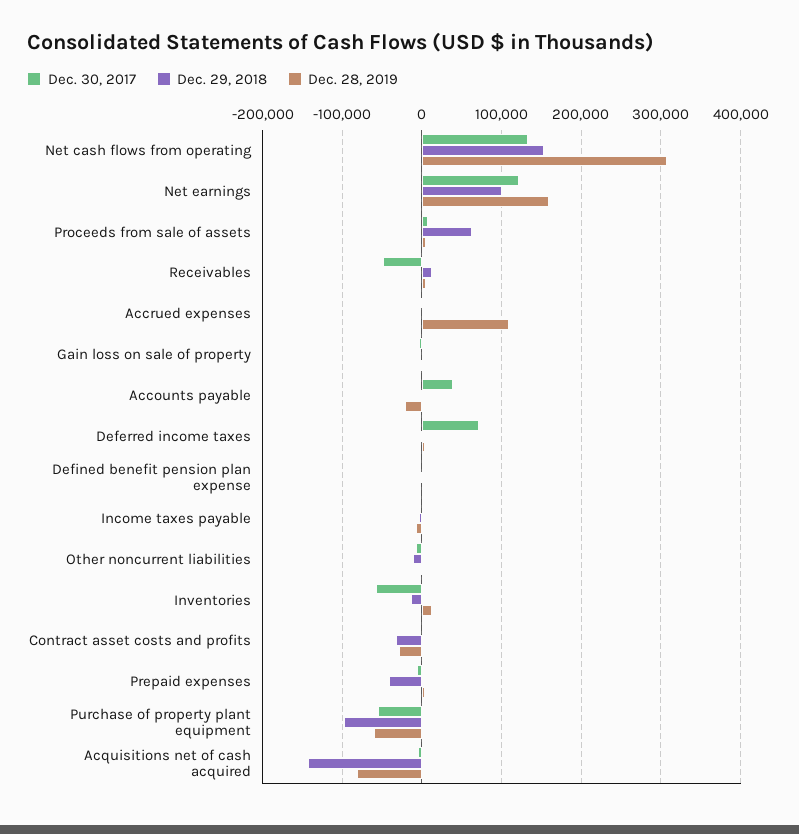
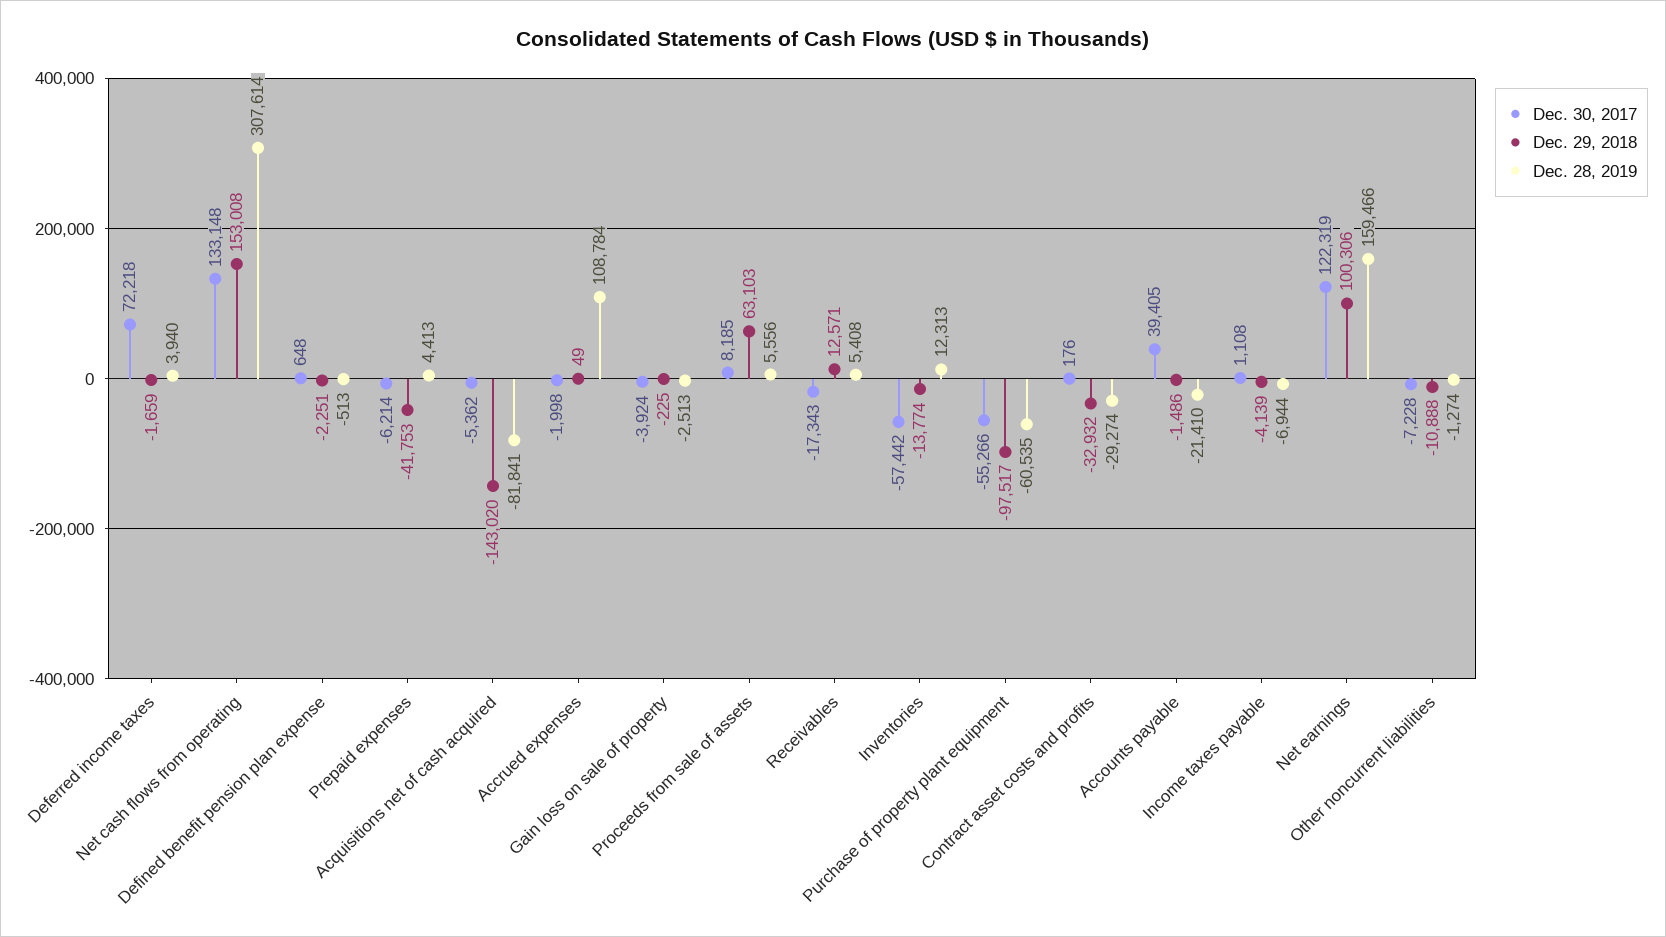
  {
    "Dec. 30, 2017": {
      "Net cash flows from operating": 133148,
      "Net earnings": 122319,
      "Proceeds from sale of assets": 8185,
-     "Receivables": -50000,
+     "Receivables": -17343,
      "Accrued expenses": -1998,
      "Gain loss on sale of property": -3924,
      "Accounts payable": 39405,
      "Deferred income taxes": 72218,
      "Defined benefit pension plan expense": 648,
      "Income taxes payable": 1108,
      "Other noncurrent liabilities": -7228,
      "Inventories": -57442,
      "Contract asset costs and profits": 176,
      "Prepaid expenses": -6214,
      "Purchase of property plant equipment": -55266,
      "Acquisitions net of cash acquired": -5362
    },
    "Dec. 29, 2018": {
      "Net cash flows from operating": 153008,
      "Net earnings": 100306,
      "Proceeds from sale of assets": 63103,
      "Receivables": 12571,
      "Accrued expenses": 49,
      "Gain loss on sale of property": -225,
      "Accounts payable": -1486,
      "Deferred income taxes": -1659,
      "Defined benefit pension plan expense": -2251,
      "Income taxes payable": -4139,
      "Other noncurrent liabilities": -10888,
      "Inventories": -13774,
      "Contract asset costs and profits": -32932,
      "Prepaid expenses": -41753,
      "Purchase of property plant equipment": -97517,
      "Acquisitions net of cash acquired": -143020
    },
    "Dec. 28, 2019": {
      "Net cash flows from operating": 307614,
      "Net earnings": 159466,
      "Proceeds from sale of assets": 5556,
      "Receivables": 5408,
      "Accrued expenses": 108784,
      "Gain loss on sale of property": -2513,
      "Accounts payable": -21410,
      "Deferred income taxes": 3940,
      "Defined benefit pension plan expense": -513,
      "Income taxes payable": -6944,
      "Other noncurrent liabilities": -1274,
      "Inventories": 12313,
      "Contract asset costs and profits": -29274,
      "Prepaid expenses": 4413,
      "Purchase of property plant equipment": -60535,
      "Acquisitions net of cash acquired": -81841
    }
  }

